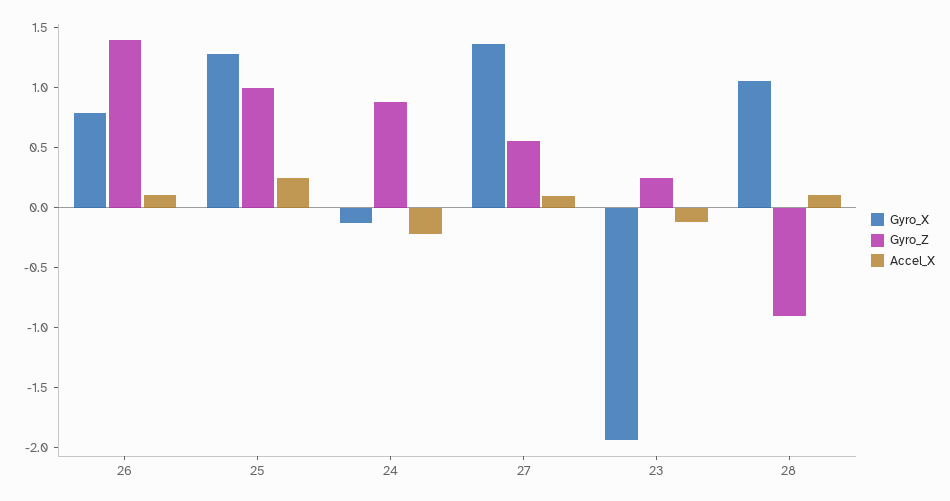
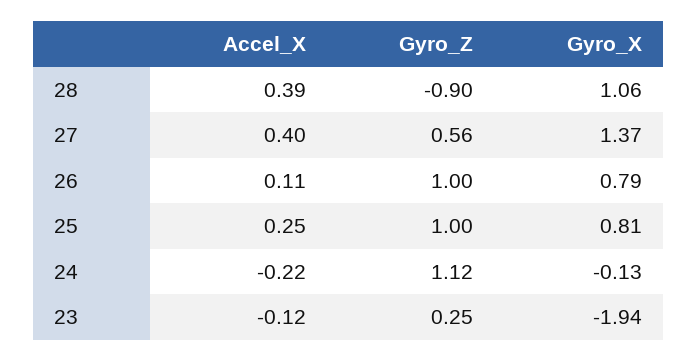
  {
    "Gyro_X": {
      "26": 0.79,
-     "25": 1.3,
+     "25": 0.81,
      "24": -0.13,
      "27": 1.37,
      "23": -1.94,
      "28": 1.06
    },
    "Gyro_Z": {
-     "26": 1.4,
+     "26": 1,
      "25": 1,
-     "24": 0.9,
+     "24": 1.12,
      "27": 0.56,
      "23": 0.25,
      "28": -0.9
    },
    "Accel_X": {
      "26": 0.11,
      "25": 0.25,
      "24": -0.22,
-     "27": 0.1,
+     "27": 0.4,
      "23": -0.12,
-     "28": 0.1
+     "28": 0.39
    }
  }

